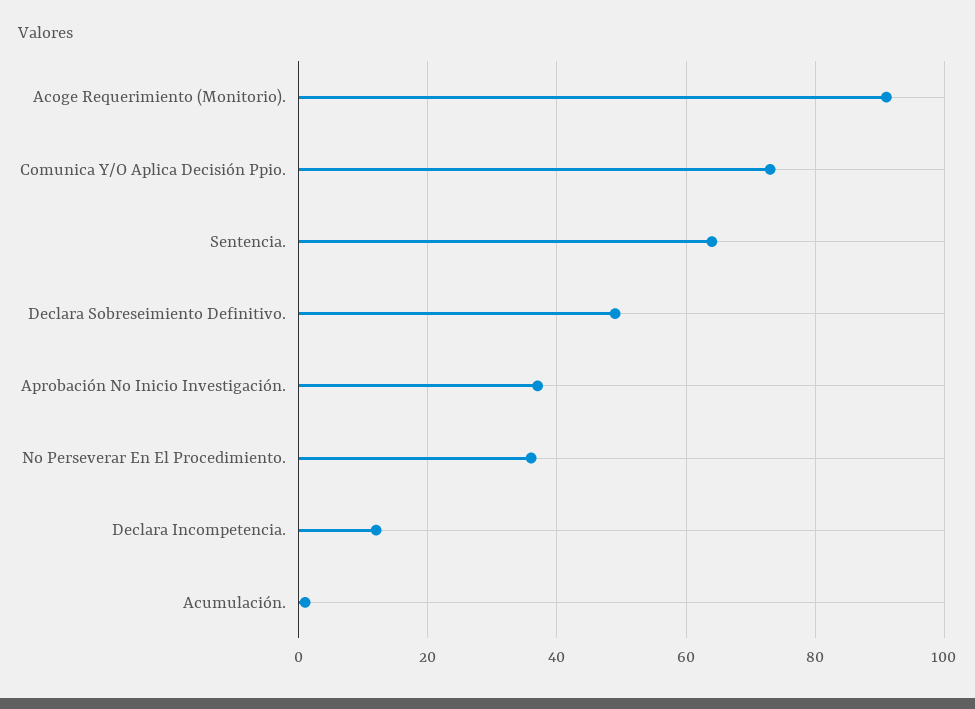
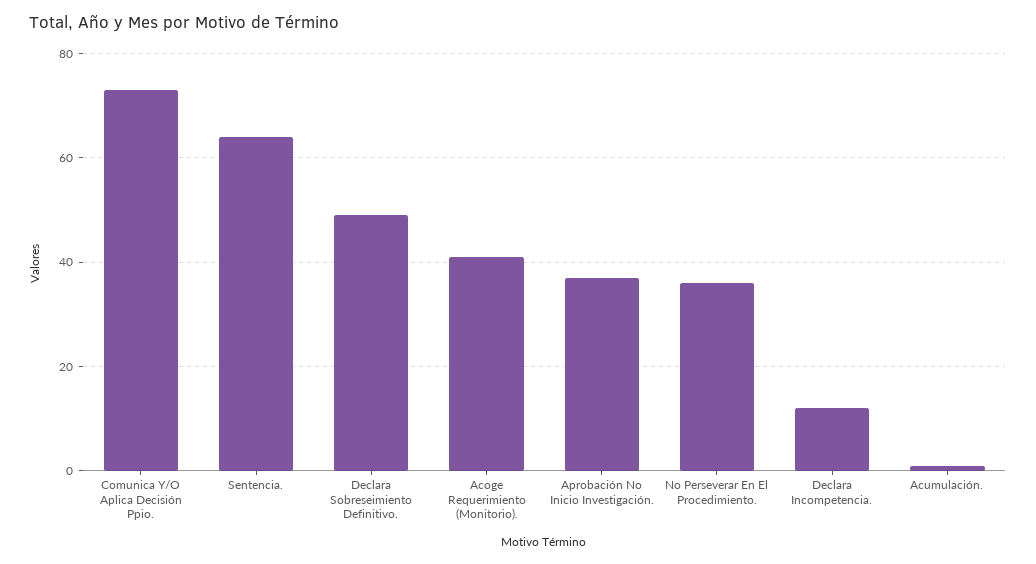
  {
-   "Acoge Requerimiento (Monitorio).": 90,
+   "Acoge Requerimiento (Monitorio).": 40,
    "Comunica Y/O Aplica Decisión Ppio.": 75,
    "Sentencia.": 65,
    "Declara Sobreseimiento Definitivo.": 50,
    "Aprobación No Inicio Investigación.": 35,
    "No Perseverar En El Procedimiento.": 35,
    "Declara Incompetencia.": 10,
    "Acumulación.": 0
  }

